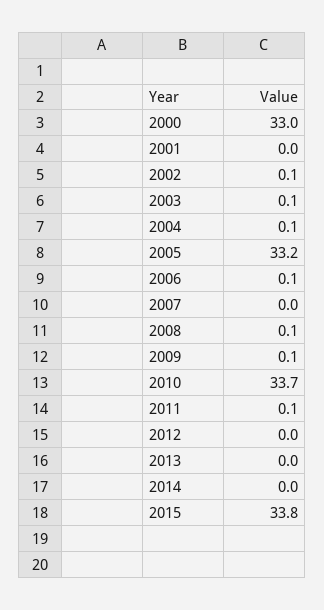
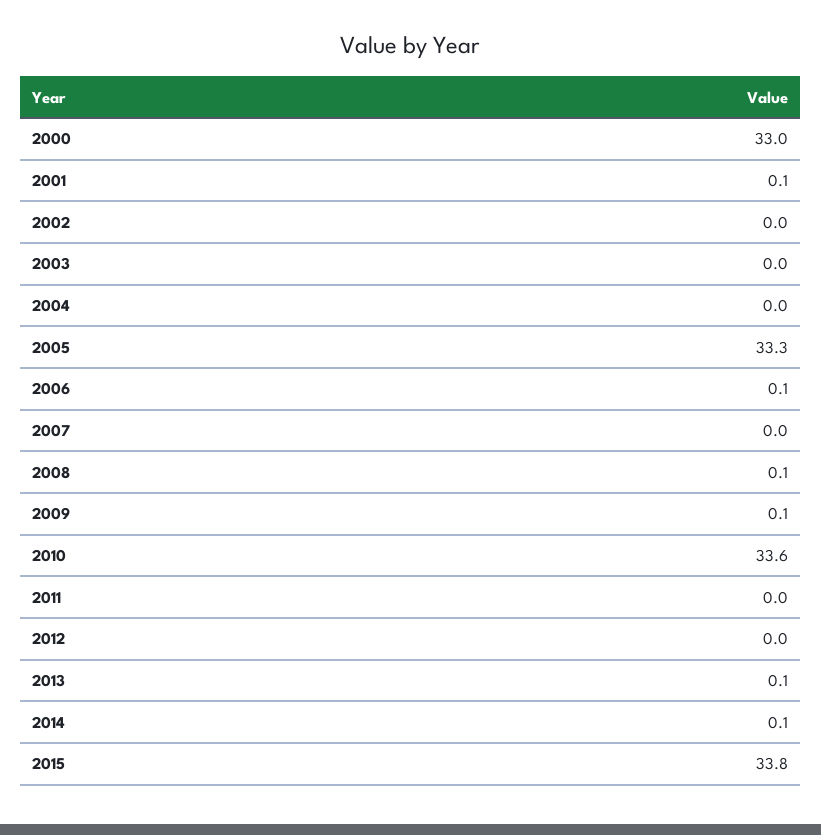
  {
    "2000": 33,
-   "2001": 0,
+   "2001": 0.1,
-   "2002": 0.1,
+   "2002": 0,
-   "2003": 0.1,
+   "2003": 0,
-   "2004": 0.1,
+   "2004": 0,
-   "2005": 33.2,
+   "2005": 33.3,
    "2006": 0.1,
    "2007": 0,
    "2008": 0.1,
    "2009": 0.1,
-   "2010": 33.7,
+   "2010": 33.6,
-   "2011": 0.1,
+   "2011": 0,
    "2012": 0,
-   "2013": 0,
+   "2013": 0.1,
-   "2014": 0,
+   "2014": 0.1,
    "2015": 33.8
  }

